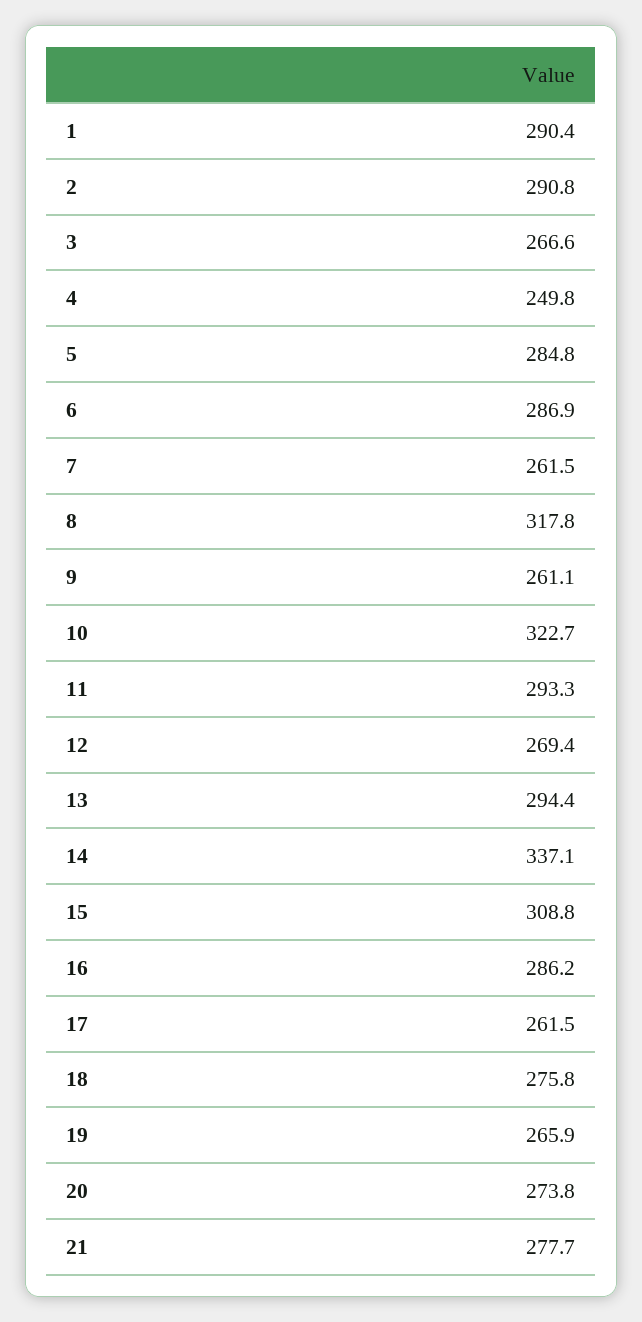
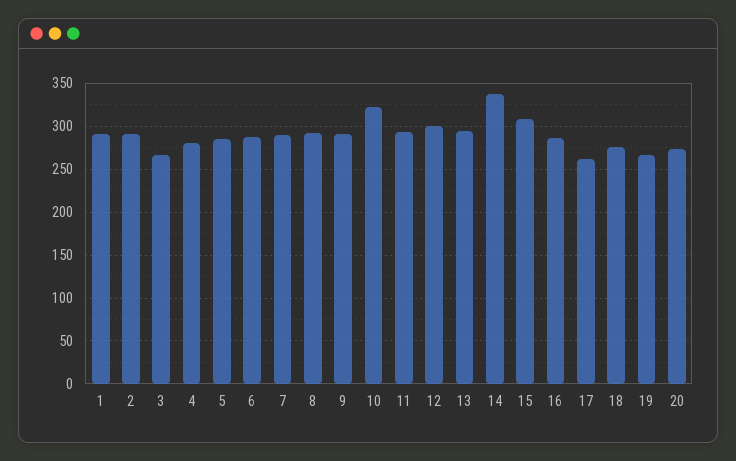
  {
    "1": 290.4,
    "2": 290.8,
    "3": 266.6,
-   "4": 249.8,
+   "4": 280,
    "5": 284.8,
    "6": 286.9,
-   "7": 261.5,
+   "7": 290,
-   "8": 317.8,
+   "8": 290,
-   "9": 261.1,
+   "9": 290,
    "10": 322.7,
    "11": 293.3,
-   "12": 269.4,
+   "12": 300,
    "13": 294.4,
    "14": 337.1,
    "15": 308.8,
    "16": 286.2,
    "17": 261.5,
    "18": 275.8,
    "19": 265.9,
-   "20": 273.8,
+   "20": 273.8
-   "21": 277.7
  }

